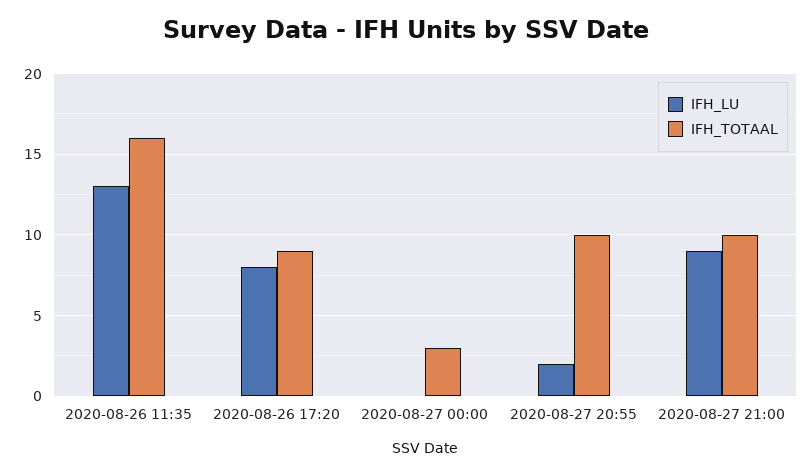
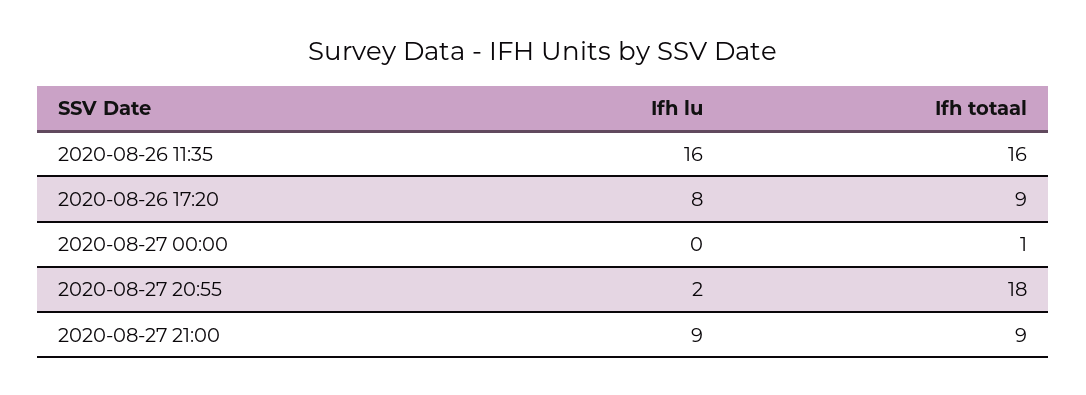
  {
    "IFH_LU": {
-     "2020-08-26 11:35": 13,
+     "2020-08-26 11:35": 16,
      "2020-08-26 17:20": 8,
      "2020-08-27 00:00": 0,
      "2020-08-27 20:55": 2,
      "2020-08-27 21:00": 9
    },
    "IFH_TOTAAL": {
      "2020-08-26 11:35": 16,
      "2020-08-26 17:20": 9,
-     "2020-08-27 00:00": 3,
+     "2020-08-27 00:00": 1,
-     "2020-08-27 20:55": 10,
+     "2020-08-27 20:55": 18,
-     "2020-08-27 21:00": 10
+     "2020-08-27 21:00": 9
    }
  }

